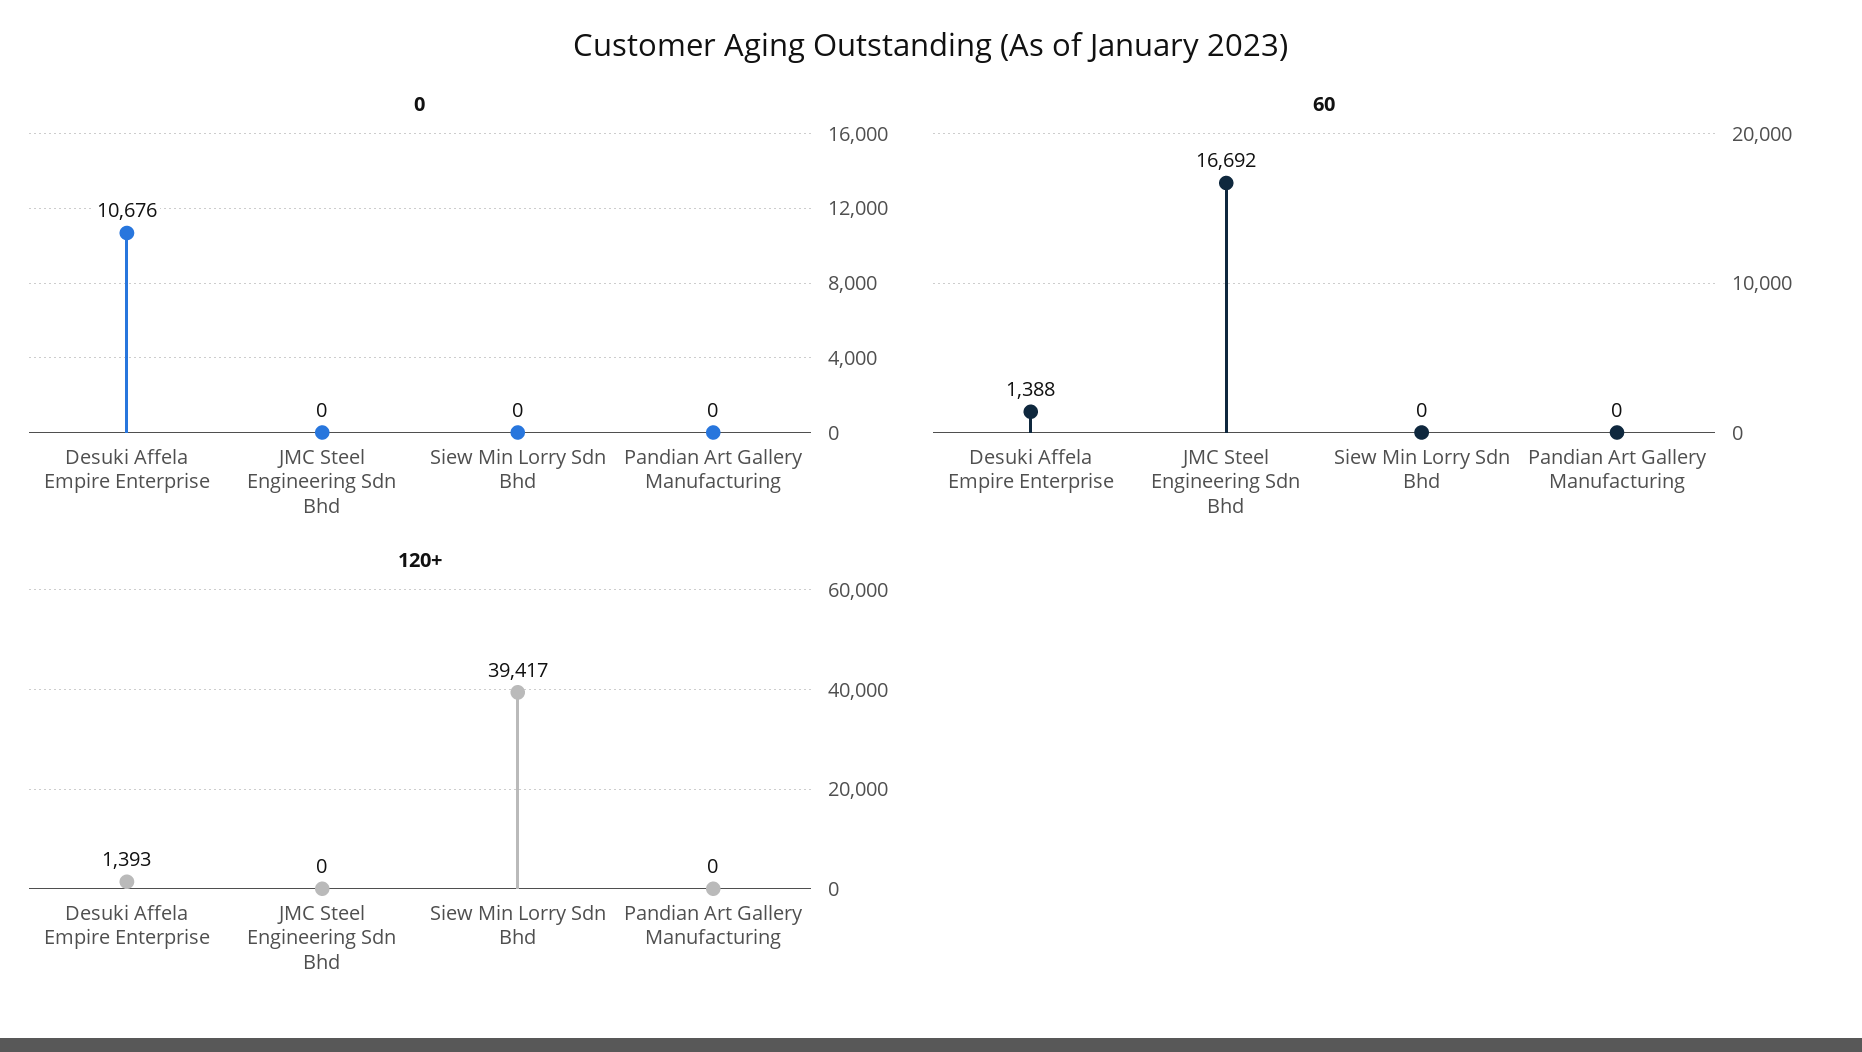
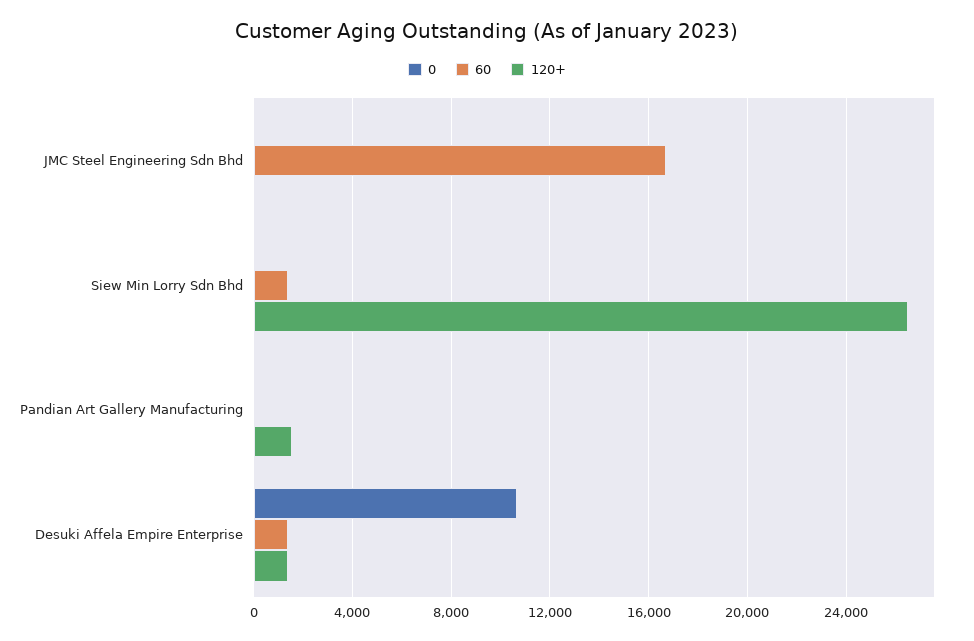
  {
    "0": {
      "Desuki Affela Empire Enterprise": 10676,
      "JMC Steel Engineering Sdn Bhd": 0,
      "Siew Min Lorry Sdn Bhd": 0,
      "Pandian Art Gallery Manufacturing": 0
    },
    "60": {
      "Desuki Affela Empire Enterprise": 1388,
      "JMC Steel Engineering Sdn Bhd": 16692,
-     "Siew Min Lorry Sdn Bhd": 0,
+     "Siew Min Lorry Sdn Bhd": 1500,
      "Pandian Art Gallery Manufacturing": 0
    },
    "120+": {
      "Desuki Affela Empire Enterprise": 1393,
      "JMC Steel Engineering Sdn Bhd": 0,
-     "Siew Min Lorry Sdn Bhd": 39417,
+     "Siew Min Lorry Sdn Bhd": 26500,
-     "Pandian Art Gallery Manufacturing": 0
+     "Pandian Art Gallery Manufacturing": 1500
    }
  }

